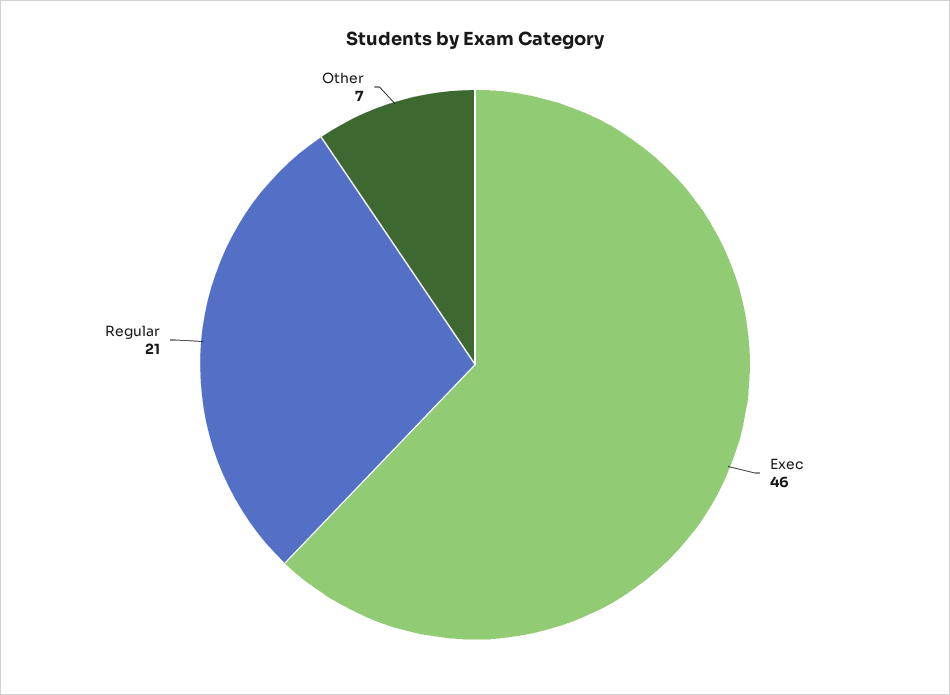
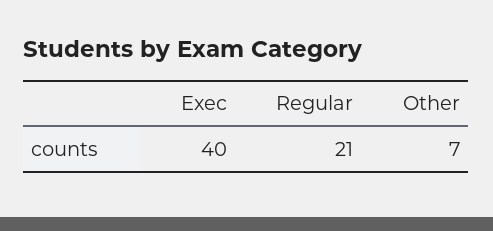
  {
-   "Exec": 46,
+   "Exec": 40,
    "Regular": 21,
    "Other": 7
  }

